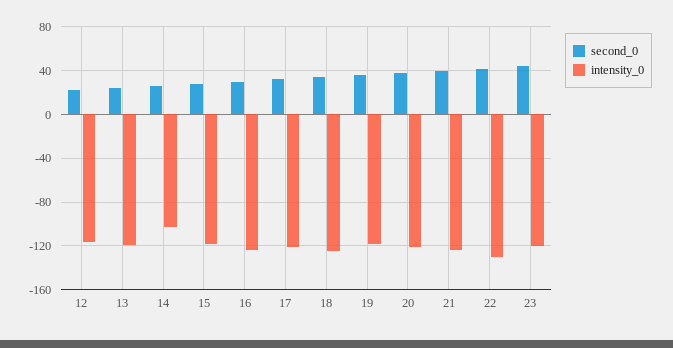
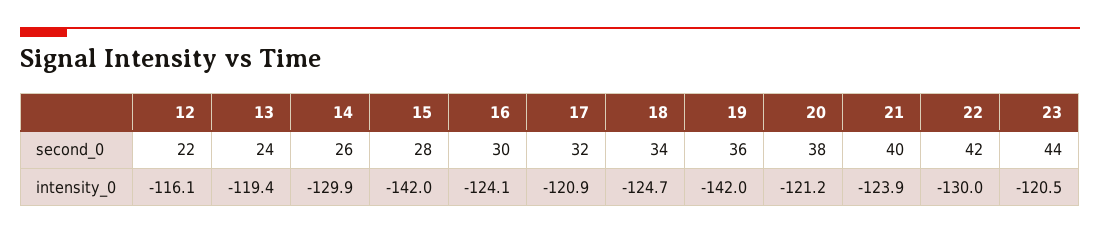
  {
    "second_0": {
      "12": 22,
      "13": 24,
      "14": 26,
      "15": 28,
      "16": 30,
      "17": 32,
      "18": 34,
      "19": 36,
      "20": 38,
      "21": 40,
      "22": 42,
      "23": 44
    },
    "intensity_0": {
      "12": -116.1,
      "13": -119.4,
-     "14": -100,
+     "14": -129.9,
-     "15": -120,
+     "15": -142,
      "16": -124.1,
      "17": -120.9,
      "18": -124.7,
-     "19": -120,
+     "19": -142,
      "20": -121.2,
      "21": -123.9,
      "22": -130,
      "23": -120.5
    }
  }

